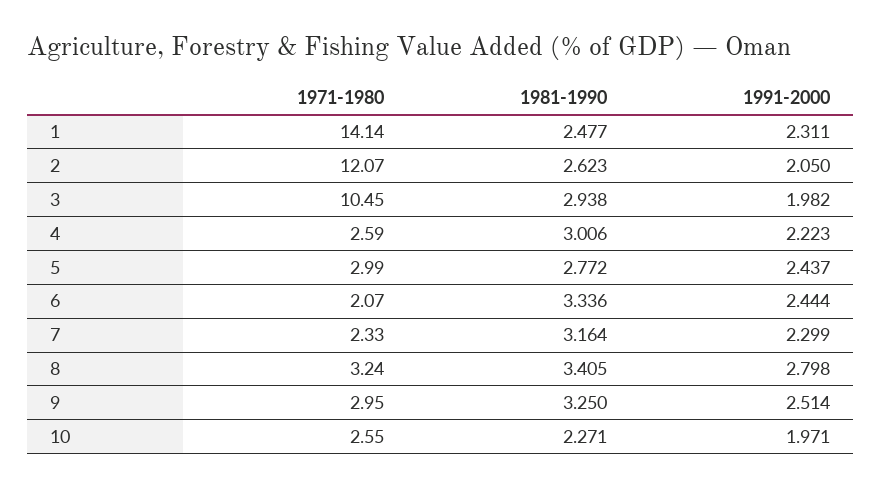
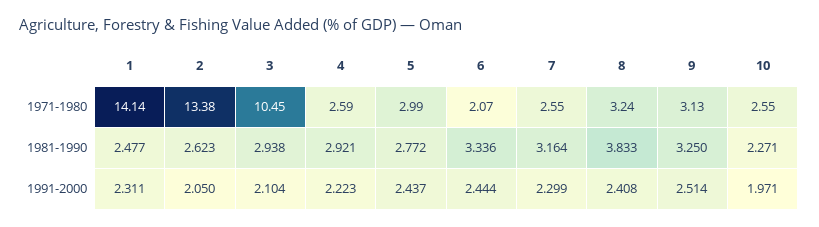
  {
    "1971-1980": {
      "1": 14.14,
-     "2": 12.07,
+     "2": 13.38,
      "3": 10.45,
      "4": 2.59,
      "5": 2.99,
      "6": 2.07,
-     "7": 2.33,
+     "7": 2.55,
      "8": 3.24,
-     "9": 2.95,
+     "9": 3.13,
      "10": 2.55
    },
    "1981-1990": {
      "1": 2.477,
      "2": 2.623,
      "3": 2.938,
-     "4": 3.006,
+     "4": 2.921,
      "5": 2.772,
      "6": 3.336,
      "7": 3.164,
-     "8": 3.405,
+     "8": 3.833,
      "9": 3.25,
      "10": 2.271
    },
    "1991-2000": {
      "1": 2.311,
      "2": 2.05,
-     "3": 1.982,
+     "3": 2.104,
      "4": 2.223,
      "5": 2.437,
      "6": 2.444,
      "7": 2.299,
-     "8": 2.798,
+     "8": 2.408,
      "9": 2.514,
      "10": 1.971
    }
  }

